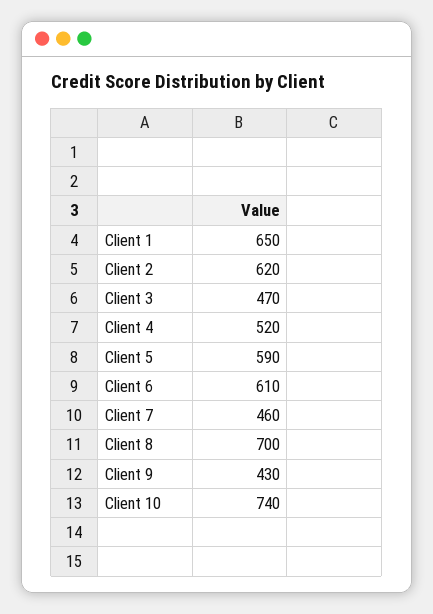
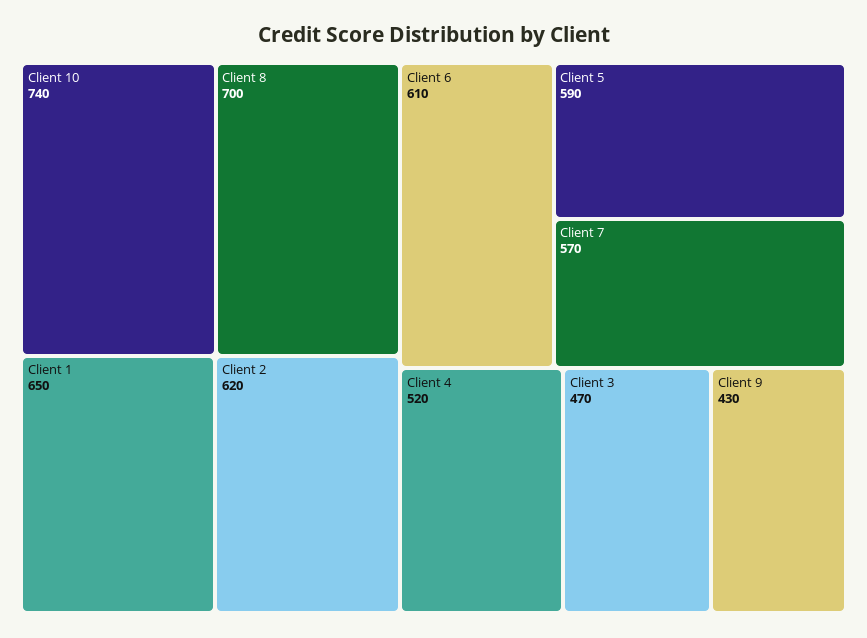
  {
    "Client 1": 650,
    "Client 2": 620,
    "Client 3": 470,
    "Client 4": 520,
    "Client 5": 590,
    "Client 6": 610,
-   "Client 7": 460,
+   "Client 7": 570,
    "Client 8": 700,
    "Client 9": 430,
    "Client 10": 740
  }

